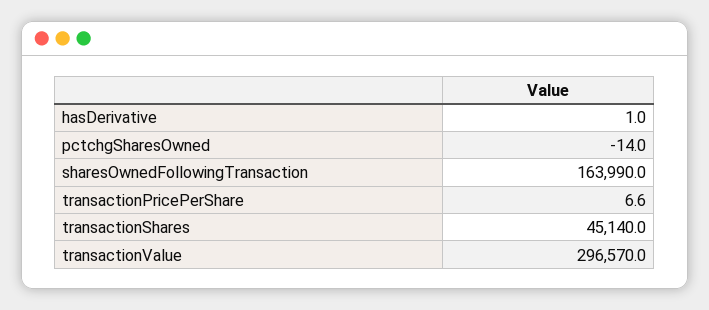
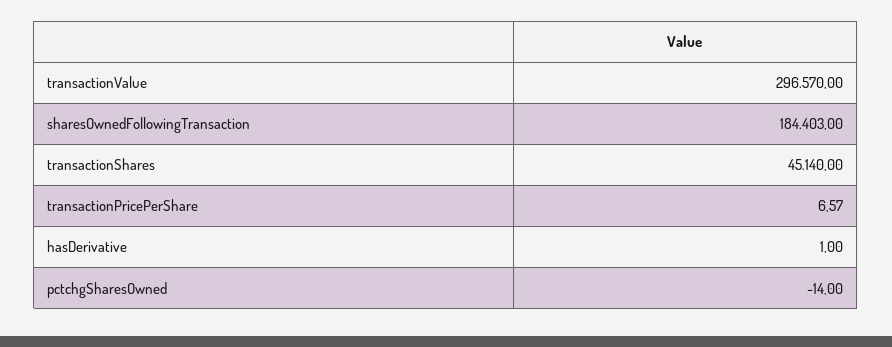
  {
    "hasDerivative": 1,
    "pctchgSharesOwned": -14,
-   "sharesOwnedFollowingTransaction": 163990,
+   "sharesOwnedFollowingTransaction": 184403,
    "transactionPricePerShare": 6.57,
    "transactionShares": 45140,
    "transactionValue": 296570
  }

